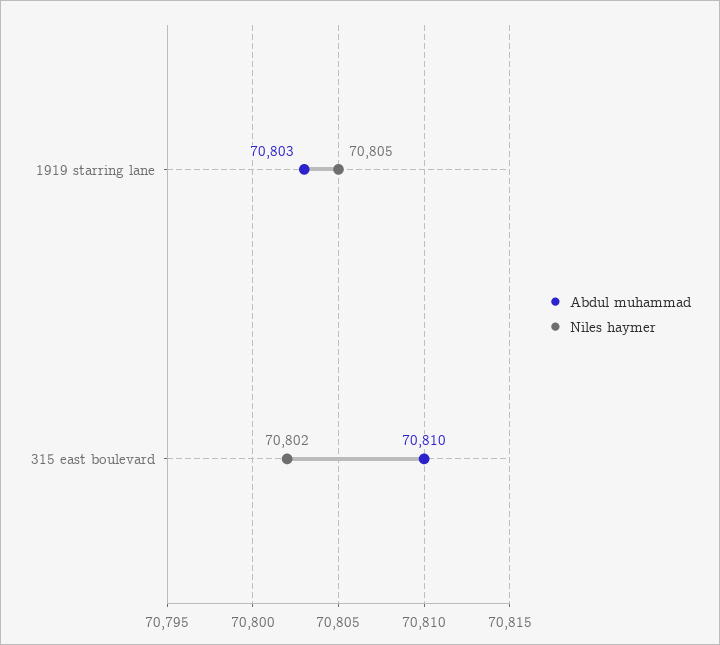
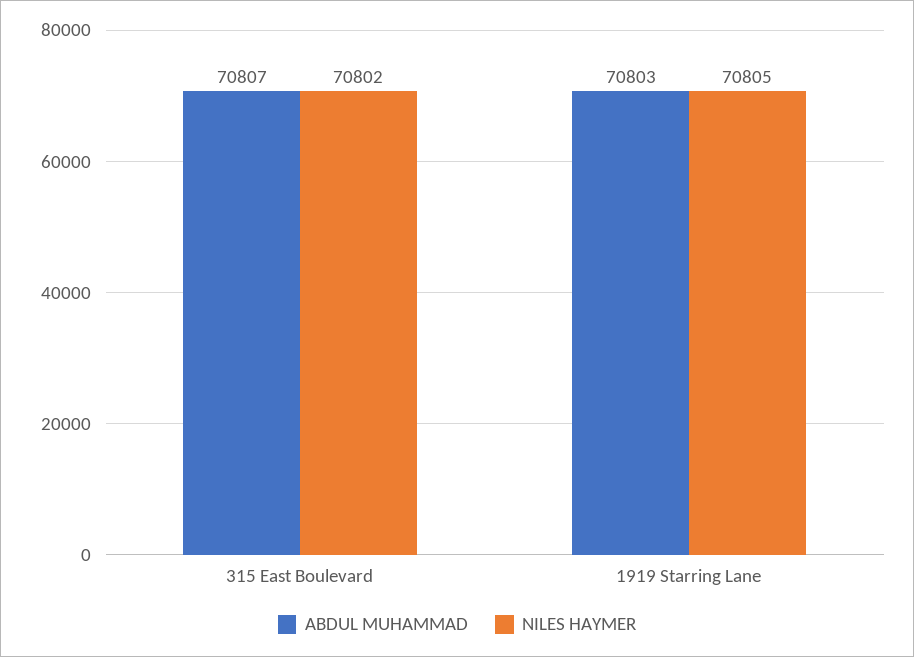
  {
    "Abdul muhammad": {
      "1919 starring lane": 70803,
-     "315 east boulevard": 70810
+     "315 east boulevard": 70807
    },
    "Niles haymer": {
      "1919 starring lane": 70805,
      "315 east boulevard": 70802
    }
  }

